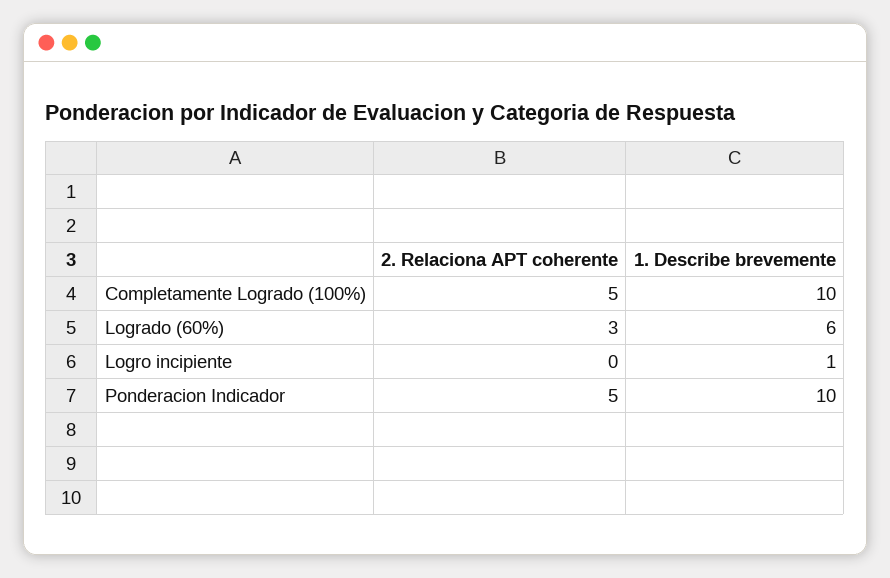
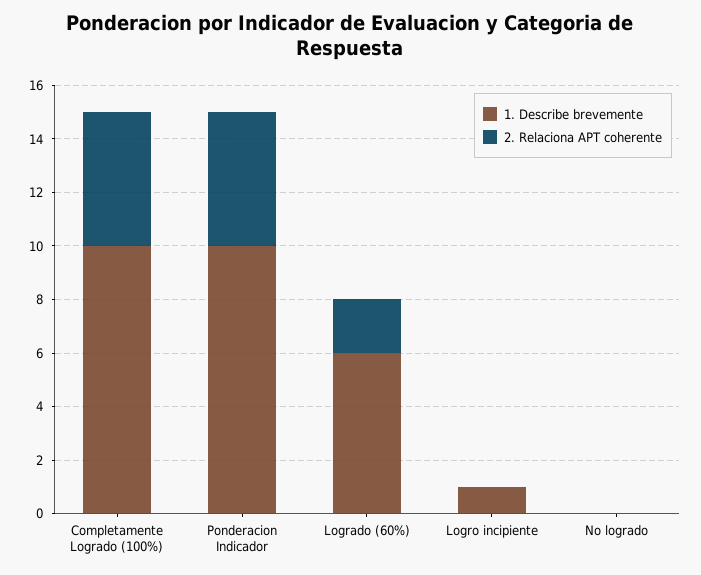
  {
    "2. Relaciona APT coherente": {
      "Completamente Logrado (100%)": 5,
-     "Logrado (60%)": 3,
+     "Logrado (60%)": 2,
      "Logro incipiente": 0,
-     "Ponderacion Indicador": 5
+     "Ponderacion Indicador": 5,
+     "No logrado": 0
    },
    "1. Describe brevemente": {
      "Completamente Logrado (100%)": 10,
      "Logrado (60%)": 6,
      "Logro incipiente": 1,
-     "Ponderacion Indicador": 10
+     "Ponderacion Indicador": 10,
+     "No logrado": 0
    }
  }

